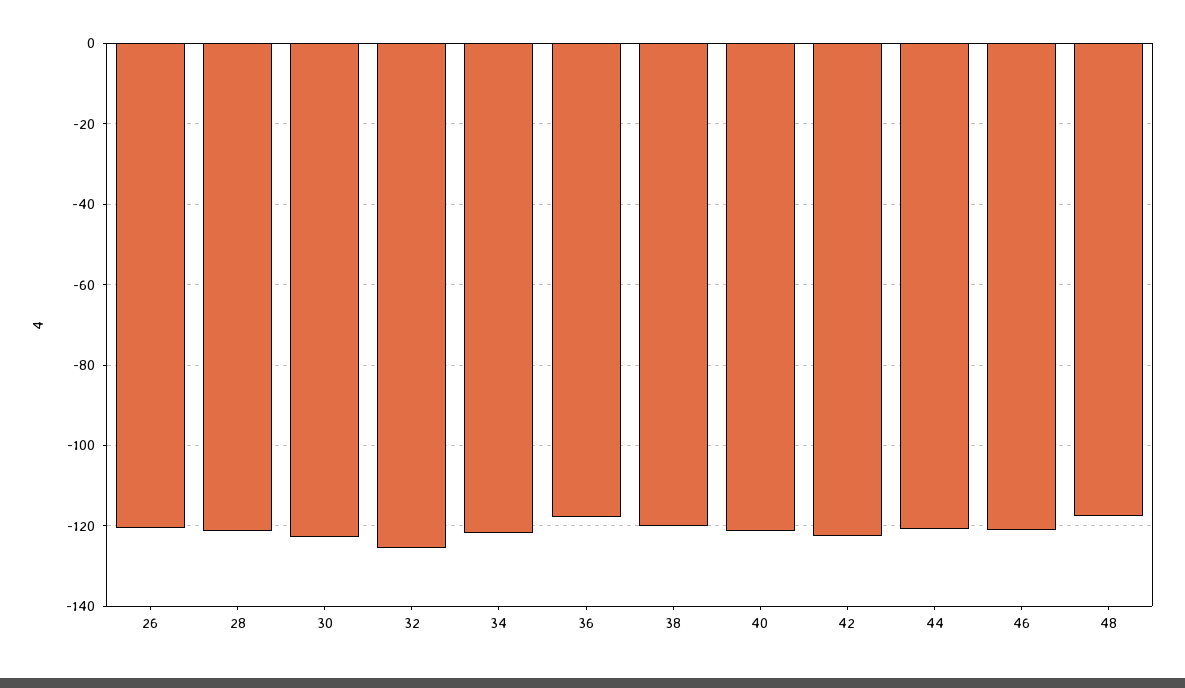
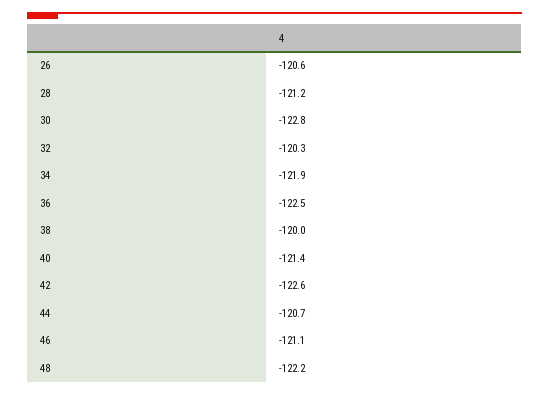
  {
    "26": -120.6,
    "28": -121.2,
    "30": -122.8,
-   "32": -126,
+   "32": -120.3,
    "34": -121.9,
-   "36": -118,
+   "36": -122.5,
    "38": -120,
    "40": -121.4,
    "42": -122.6,
    "44": -120.7,
    "46": -121.1,
-   "48": -118
+   "48": -122.2
  }

